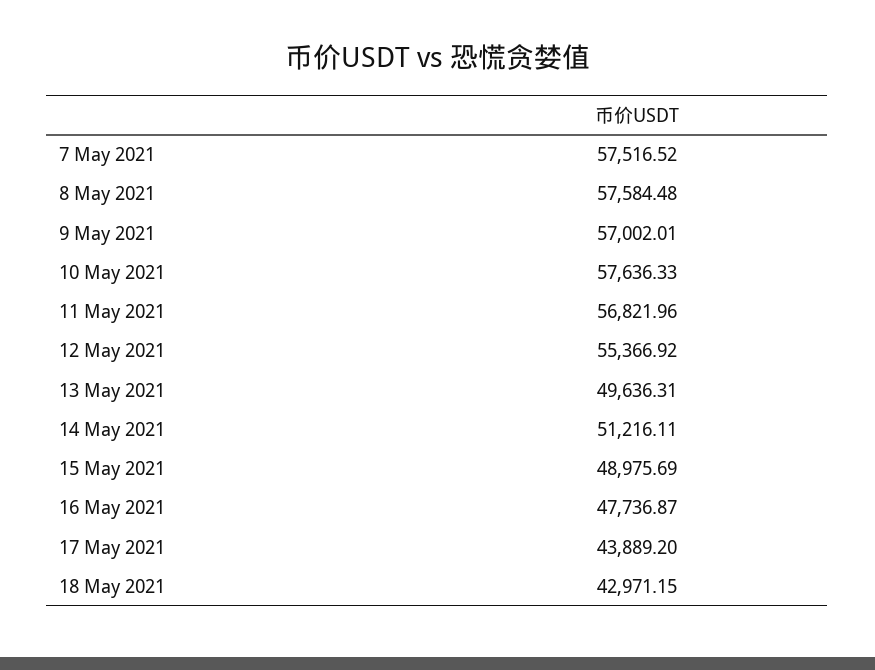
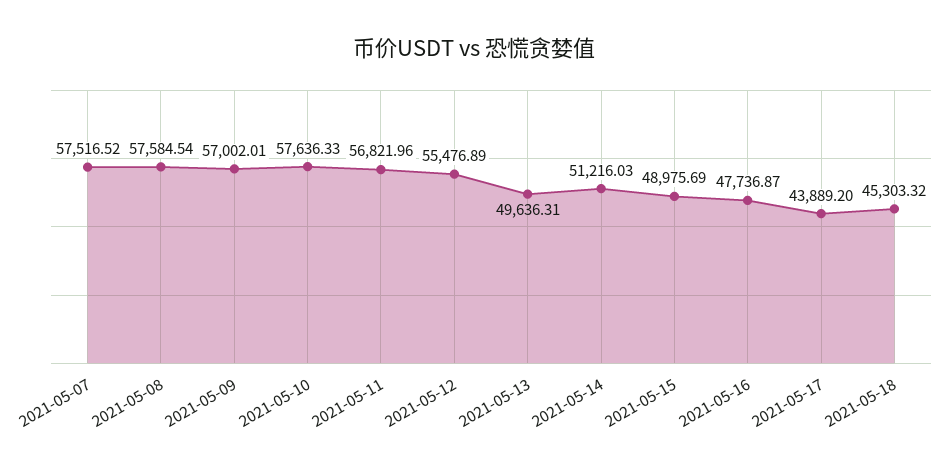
  {
    "7 May 2021": 57516.52,
-   "8 May 2021": 57584.48,
+   "8 May 2021": 57584.54,
    "9 May 2021": 57002.01,
    "10 May 2021": 57636.33,
    "11 May 2021": 56821.96,
-   "12 May 2021": 55366.92,
+   "12 May 2021": 55476.89,
    "13 May 2021": 49636.31,
-   "14 May 2021": 51216.11,
+   "14 May 2021": 51216.03,
    "15 May 2021": 48975.69,
    "16 May 2021": 47736.87,
    "17 May 2021": 43889.2,
-   "18 May 2021": 42971.15
+   "18 May 2021": 45303.32
  }

